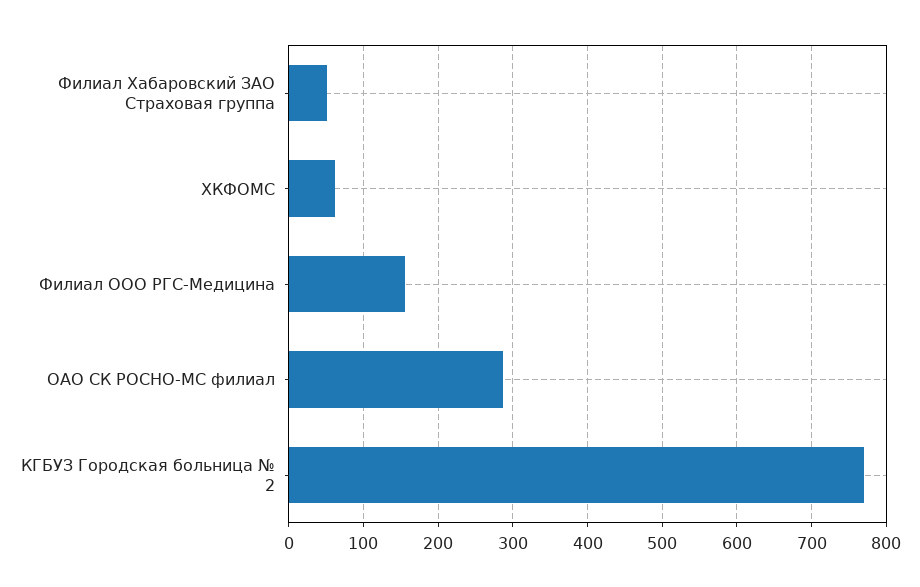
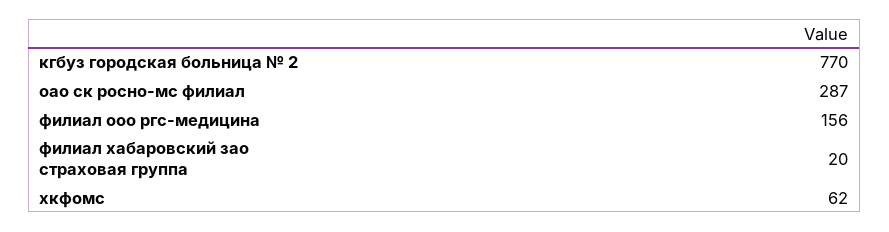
  {
-   "Филиал Хабаровский ЗАО Страховая группа": 50,
+   "Филиал Хабаровский ЗАО Страховая группа": 20,
    "ХКФОМС": 62,
    "Филиал ООО РГС-Медицина": 156,
    "ОАО СК РОСНО-МС филиал": 287,
    "КГБУЗ Городская больница № 2": 770
  }

